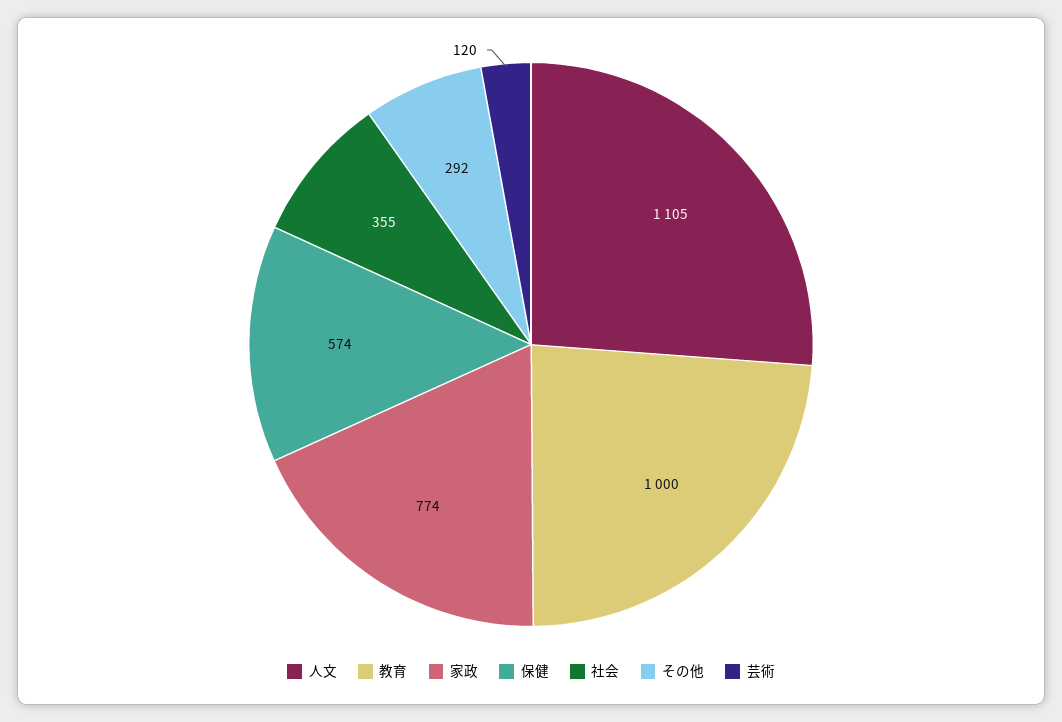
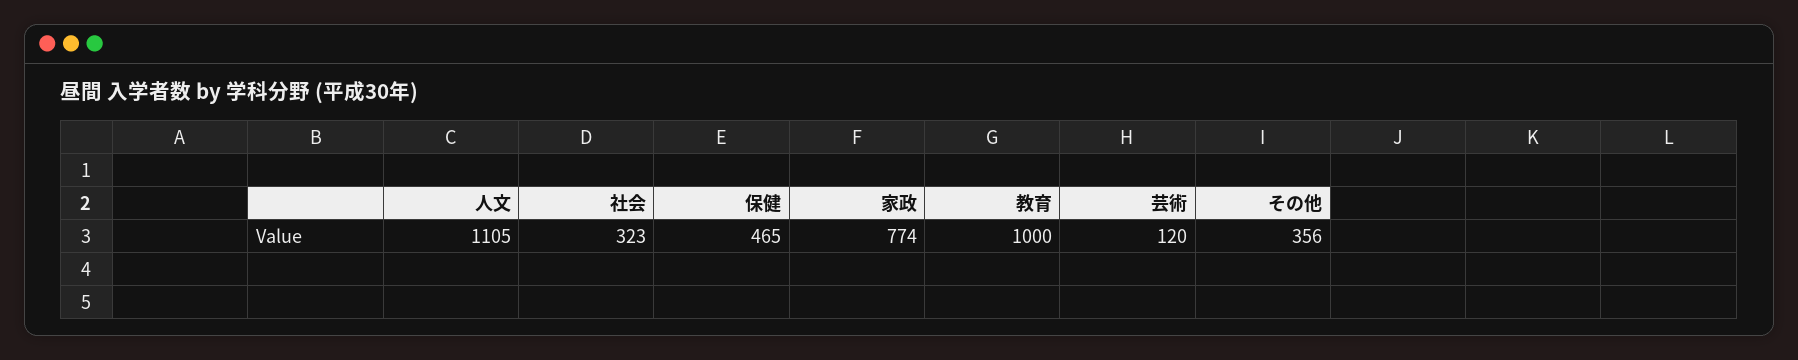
  {
    "人文": 1105,
    "教育": 1000,
    "家政": 774,
-   "保健": 574,
+   "保健": 465,
-   "社会": 355,
+   "社会": 323,
-   "その他": 292,
+   "その他": 356,
    "芸術": 120
  }

